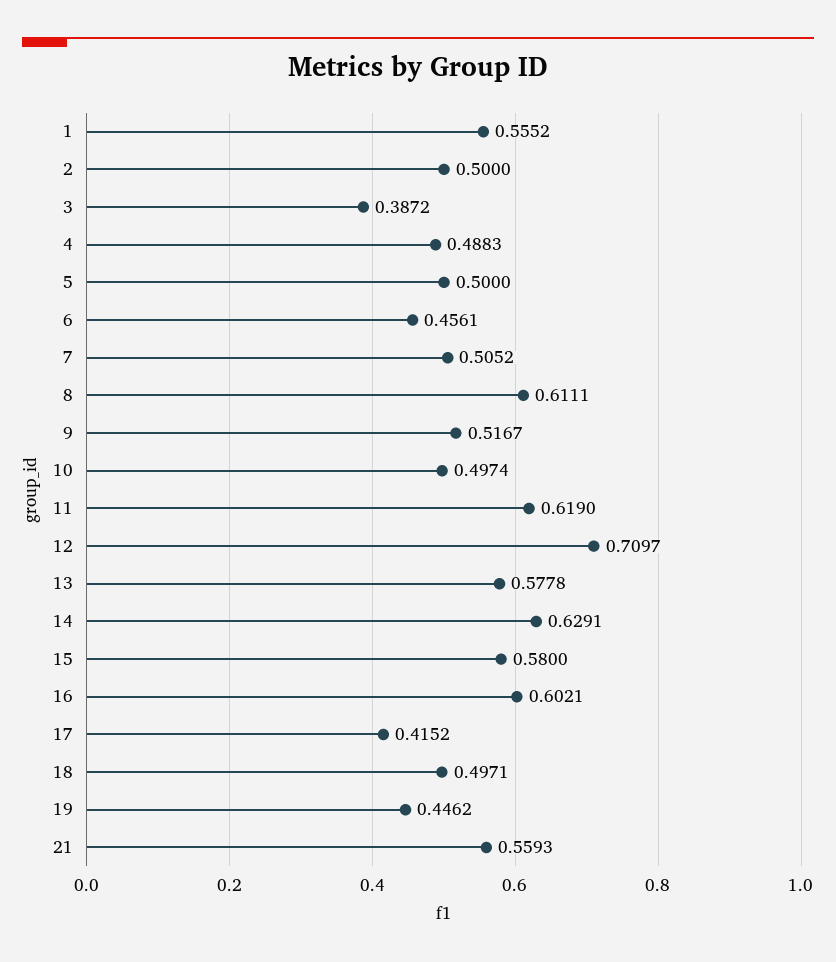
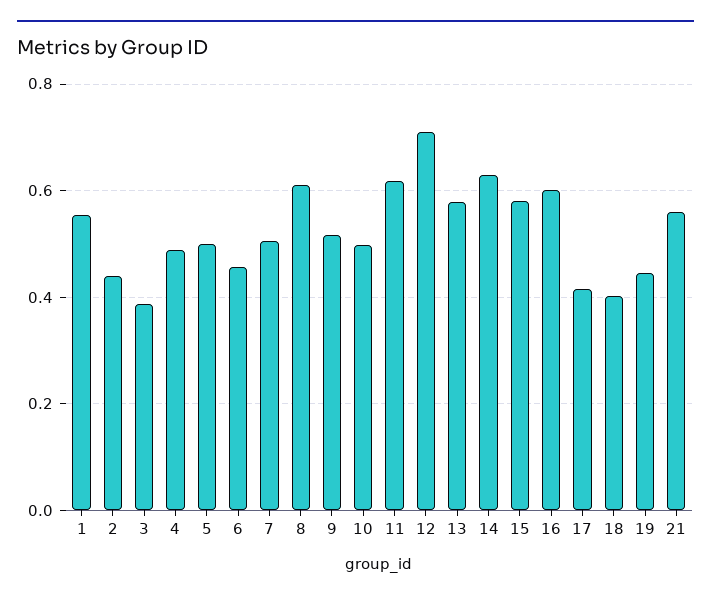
  {
    "1": 0.5552,
-   "2": 0.5,
+   "2": 0.44,
    "3": 0.3872,
    "4": 0.4883,
    "5": 0.5,
    "6": 0.4561,
    "7": 0.5052,
    "8": 0.6111,
    "9": 0.5167,
    "10": 0.4974,
    "11": 0.619,
    "12": 0.7097,
    "13": 0.5778,
    "14": 0.6291,
    "15": 0.58,
    "16": 0.6021,
    "17": 0.4152,
-   "18": 0.4971,
+   "18": 0.4,
    "19": 0.4462,
    "21": 0.5593
  }

